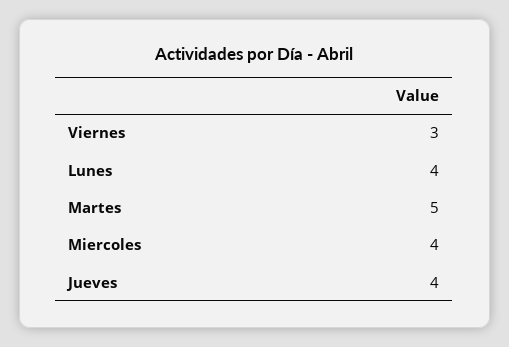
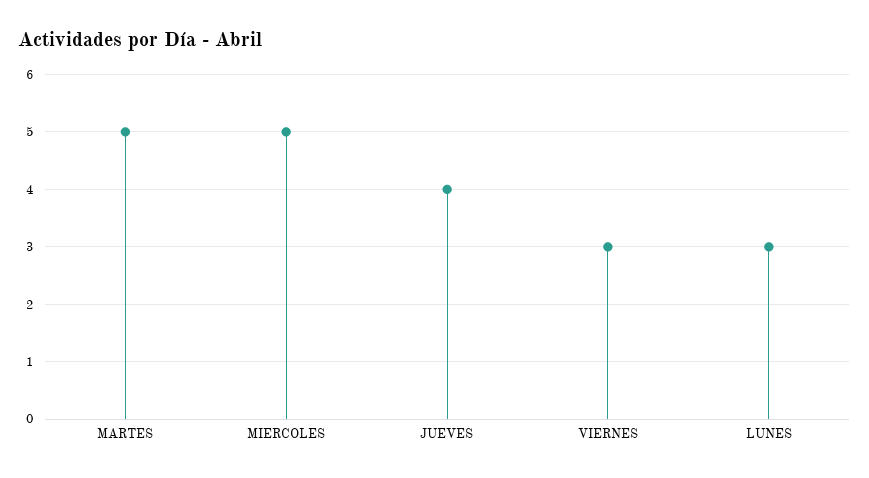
  {
    "Viernes": 3,
-   "Lunes": 4,
+   "Lunes": 3,
    "Martes": 5,
-   "Miercoles": 4,
+   "Miercoles": 5,
    "Jueves": 4
  }

